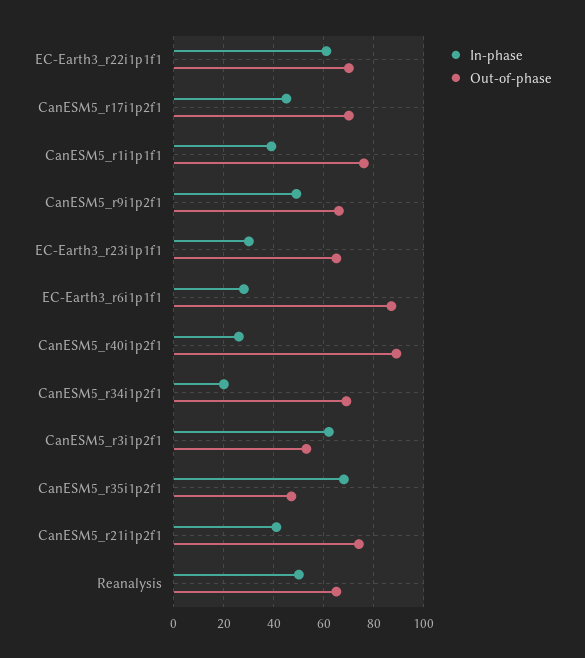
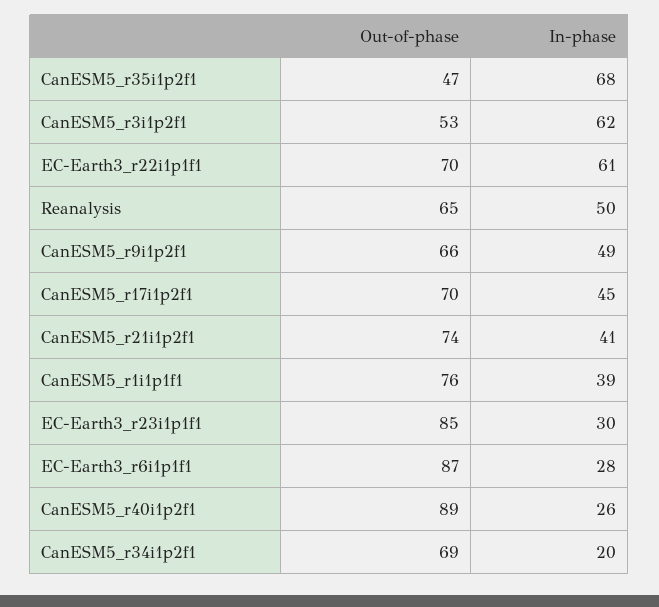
  {
    "In-phase": {
      "EC-Earth3_r22i1p1f1": 61,
      "CanESM5_r17i1p2f1": 45,
      "CanESM5_r1i1p1f1": 39,
      "CanESM5_r9i1p2f1": 49,
      "EC-Earth3_r23i1p1f1": 30,
      "EC-Earth3_r6i1p1f1": 28,
      "CanESM5_r40i1p2f1": 26,
      "CanESM5_r34i1p2f1": 20,
      "CanESM5_r3i1p2f1": 62,
      "CanESM5_r35i1p2f1": 68,
      "CanESM5_r21i1p2f1": 41,
      "Reanalysis": 50
    },
    "Out-of-phase": {
      "EC-Earth3_r22i1p1f1": 70,
      "CanESM5_r17i1p2f1": 70,
      "CanESM5_r1i1p1f1": 76,
      "CanESM5_r9i1p2f1": 66,
-     "EC-Earth3_r23i1p1f1": 65,
+     "EC-Earth3_r23i1p1f1": 85,
      "EC-Earth3_r6i1p1f1": 87,
      "CanESM5_r40i1p2f1": 89,
      "CanESM5_r34i1p2f1": 69,
      "CanESM5_r3i1p2f1": 53,
      "CanESM5_r35i1p2f1": 47,
      "CanESM5_r21i1p2f1": 74,
      "Reanalysis": 65
    }
  }

